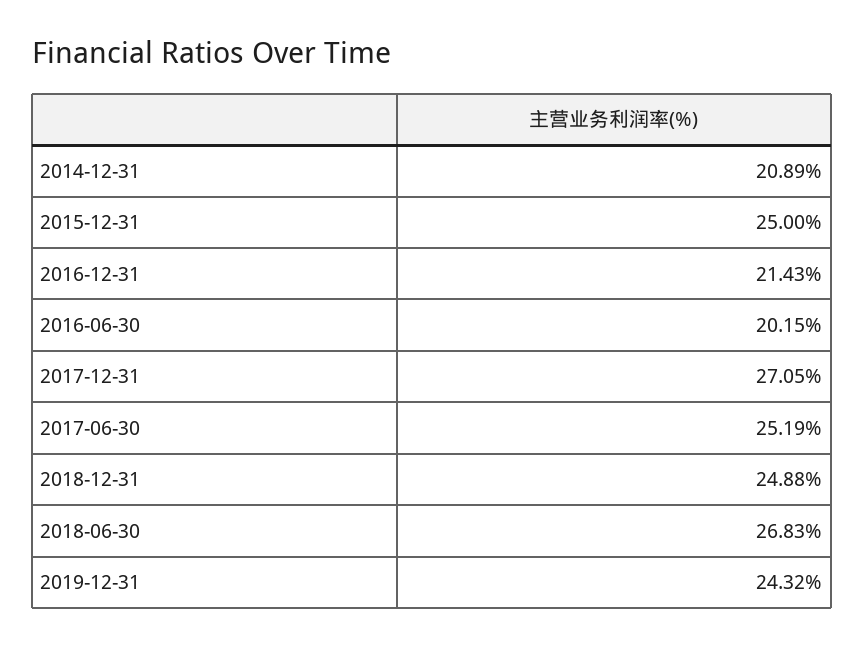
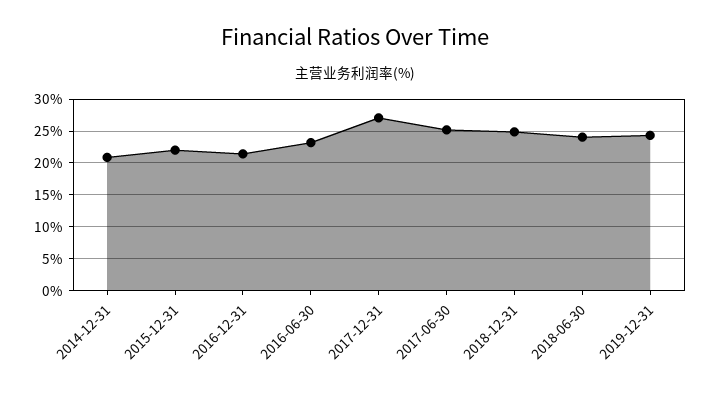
  {
    "2014-12-31": 20.89,
-   "2015-12-31": 25,
+   "2015-12-31": 22,
    "2016-12-31": 21.43,
-   "2016-06-30": 20.15,
+   "2016-06-30": 23,
    "2017-12-31": 27.05,
    "2017-06-30": 25.19,
    "2018-12-31": 24.88,
-   "2018-06-30": 26.83,
+   "2018-06-30": 24,
    "2019-12-31": 24.32
  }

